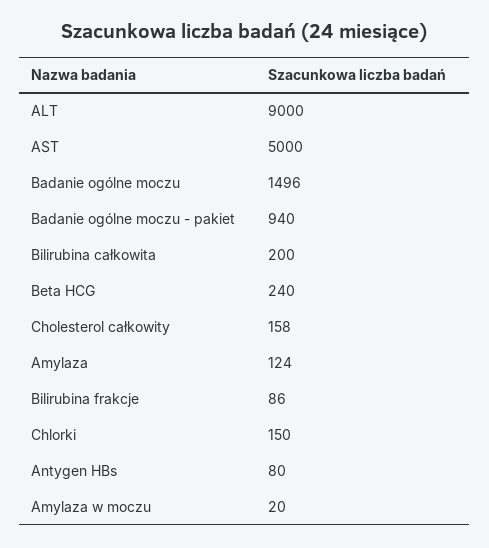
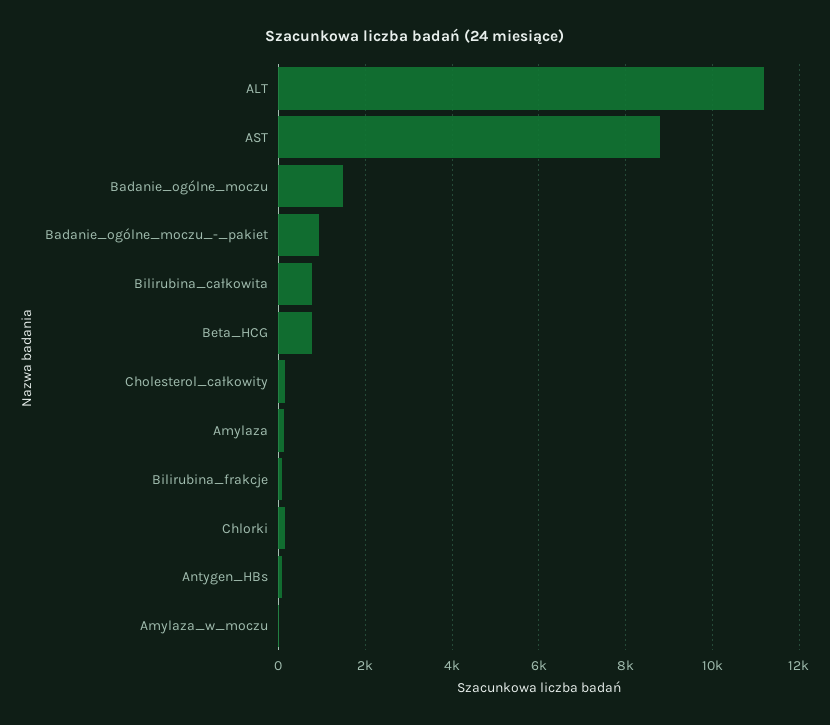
  {
-   "ALT": 9000,
+   "ALT": 11200,
-   "AST": 5000,
+   "AST": 8800,
    "Badanie ogólne moczu": 1496,
    "Badanie ogólne moczu - pakiet": 940,
-   "Bilirubina całkowita": 200,
+   "Bilirubina całkowita": 800,
-   "Beta HCG": 240,
+   "Beta HCG": 800,
    "Cholesterol całkowity": 158,
    "Amylaza": 124,
    "Bilirubina frakcje": 86,
    "Chlorki": 150,
    "Antygen HBs": 80,
    "Amylaza w moczu": 20
  }

